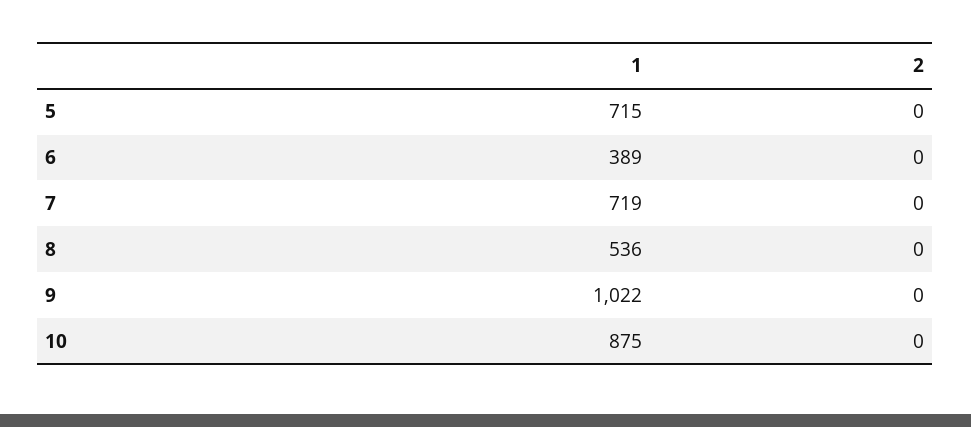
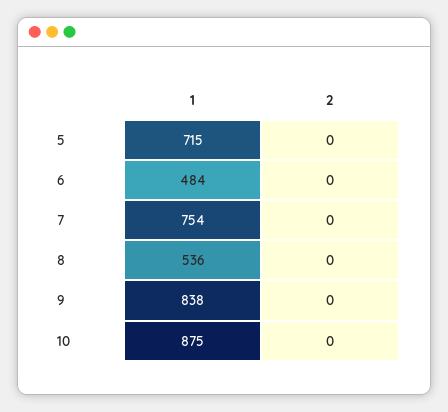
  {
    "1": {
      "5": 715,
-     "6": 389,
+     "6": 484,
-     "7": 719,
+     "7": 754,
      "8": 536,
-     "9": 1022,
+     "9": 838,
      "10": 875
    },
    "2": {
      "5": 0,
      "6": 0,
      "7": 0,
      "8": 0,
      "9": 0,
      "10": 0
    }
  }

